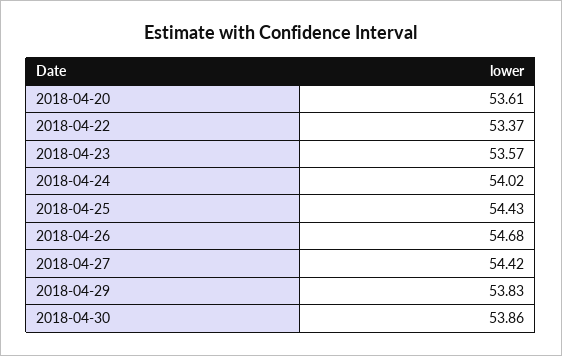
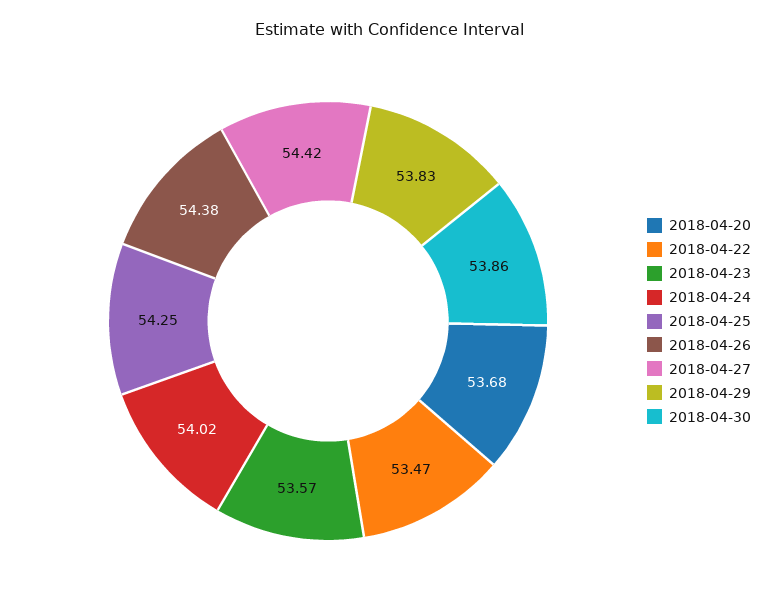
  {
-   "2018-04-20": 53.61,
+   "2018-04-20": 53.68,
-   "2018-04-22": 53.37,
+   "2018-04-22": 53.47,
    "2018-04-23": 53.57,
    "2018-04-24": 54.02,
-   "2018-04-25": 54.43,
+   "2018-04-25": 54.25,
-   "2018-04-26": 54.68,
+   "2018-04-26": 54.38,
    "2018-04-27": 54.42,
    "2018-04-29": 53.83,
    "2018-04-30": 53.86
  }

